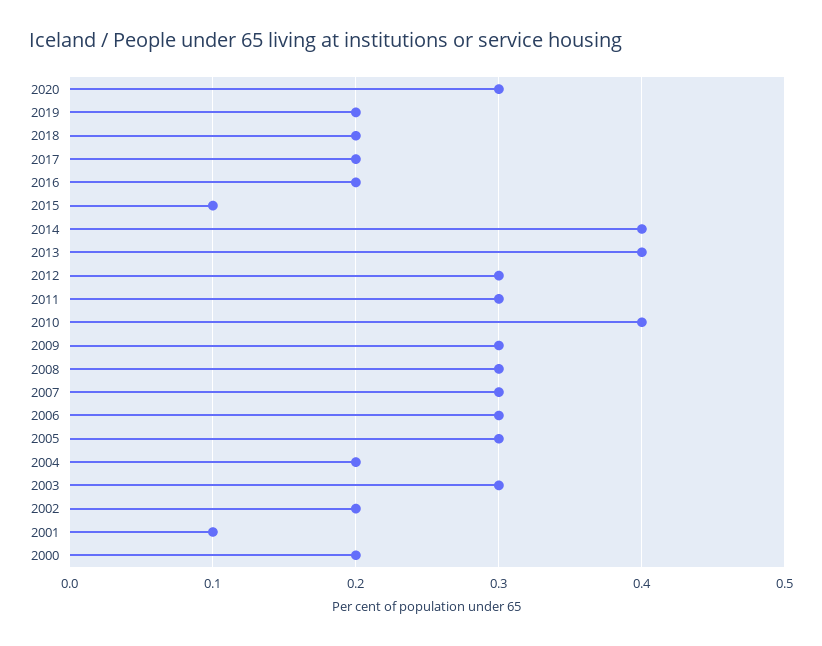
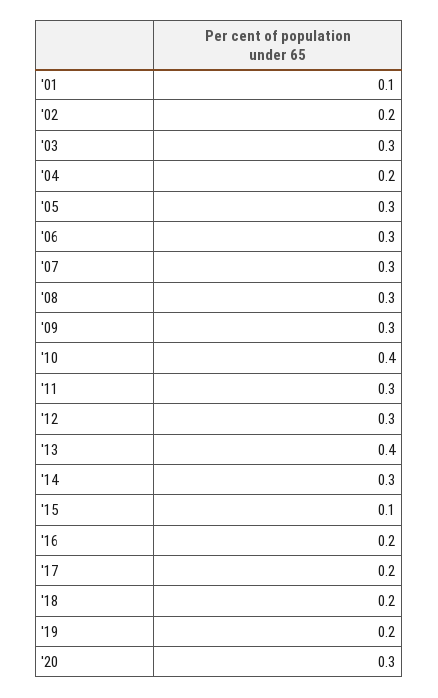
  {
    "2020": 0.3,
    "2019": 0.2,
    "2018": 0.2,
    "2017": 0.2,
    "2016": 0.2,
    "2015": 0.1,
-   "2014": 0.4,
+   "2014": 0.3,
    "2013": 0.4,
    "2012": 0.3,
    "2011": 0.3,
    "2010": 0.4,
    "2009": 0.3,
    "2008": 0.3,
    "2007": 0.3,
    "2006": 0.3,
    "2005": 0.3,
    "2004": 0.2,
    "2003": 0.3,
    "2002": 0.2,
-   "2001": 0.1,
+   "2001": 0.1
-   "2000": 0.2
  }

